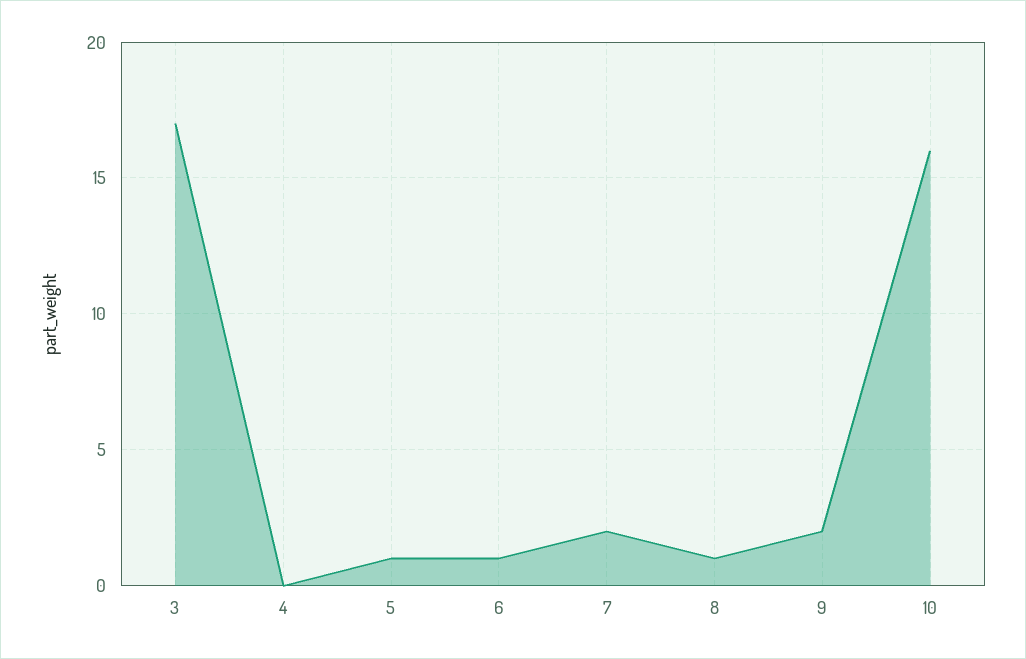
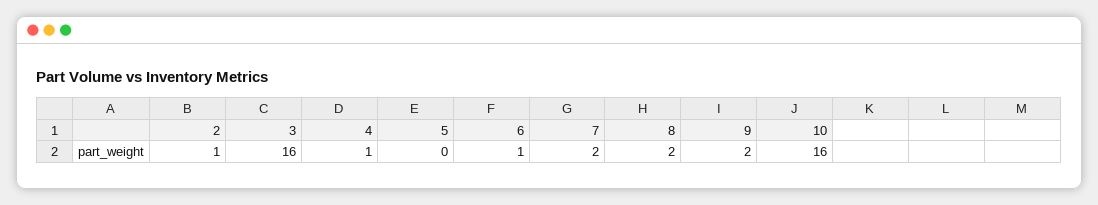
  {
-   "3": 17,
+   "3": 16,
-   "4": 0,
+   "4": 1,
-   "5": 1,
+   "5": 0,
    "6": 1,
    "7": 2,
-   "8": 1,
+   "8": 2,
    "9": 2,
-   "10": 16
+   "10": 16,
+   "2": 1
  }

